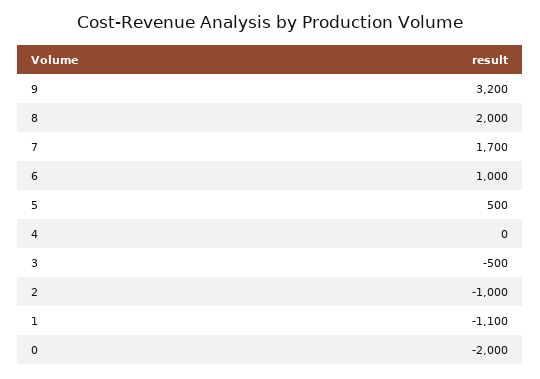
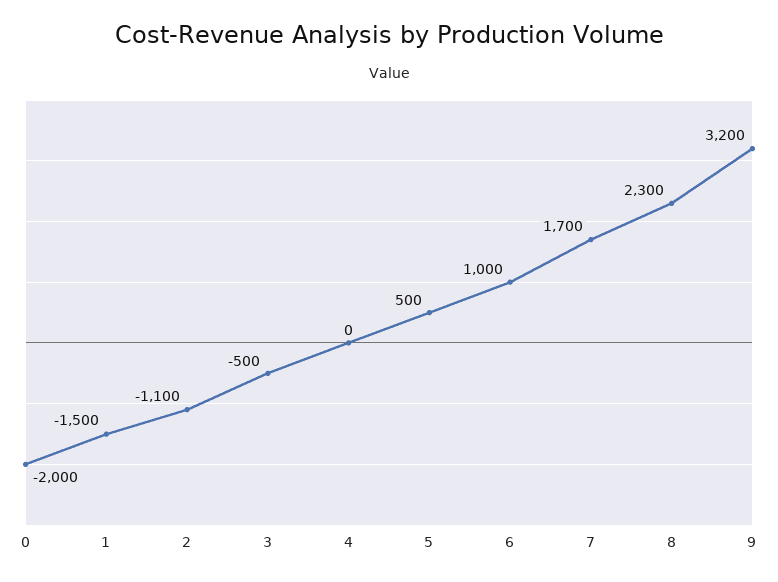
  {
    "9": 3200,
-   "8": 2000,
+   "8": 2300,
    "7": 1700,
    "6": 1000,
    "5": 500,
    "4": 0,
    "3": -500,
-   "2": -1000,
+   "2": -1100,
-   "1": -1100,
+   "1": -1500,
    "0": -2000
  }

